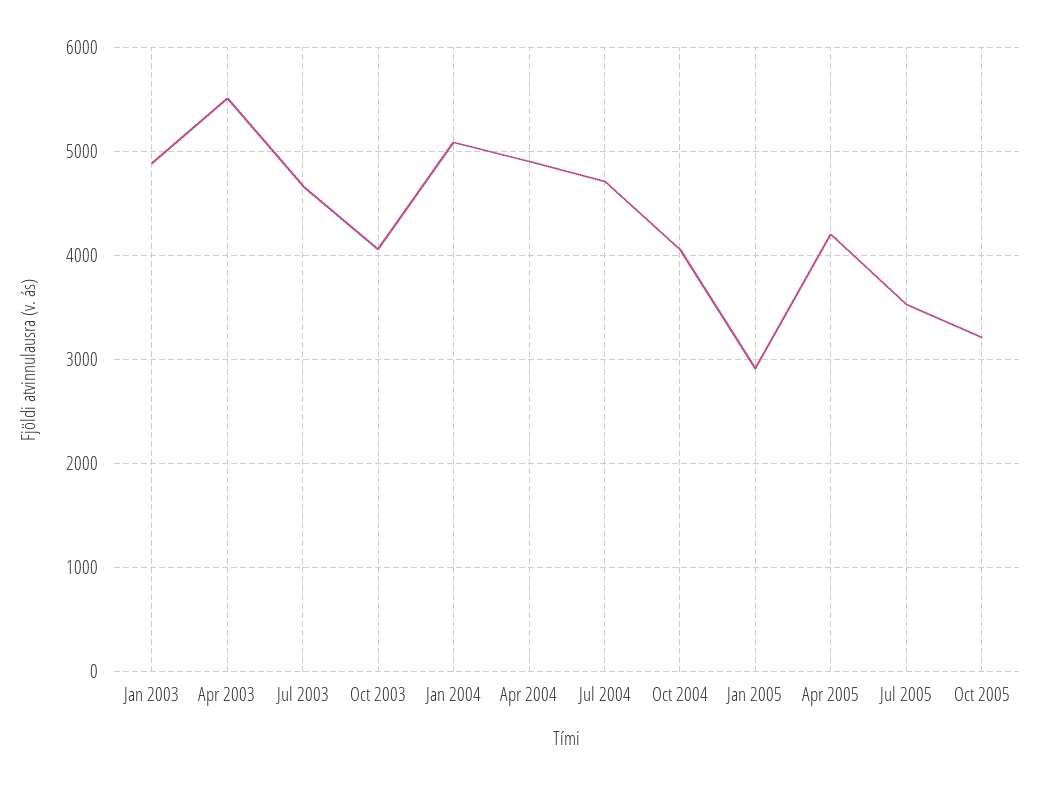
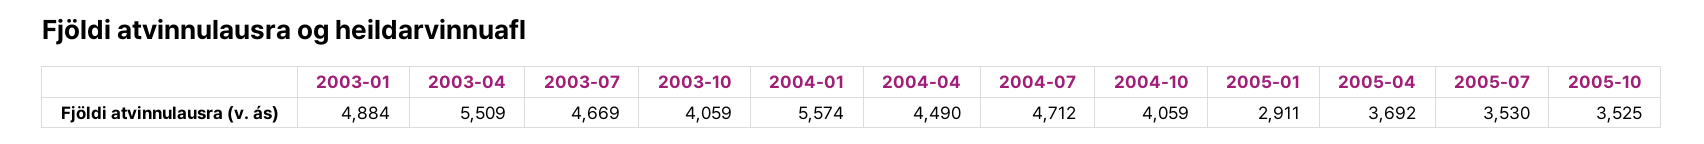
  {
    "Jan 2003": 4884,
    "Apr 2003": 5509,
    "Jul 2003": 4669,
    "Oct 2003": 4059,
-   "Jan 2004": 5100,
+   "Jan 2004": 5574,
-   "Apr 2004": 4900,
+   "Apr 2004": 4490,
    "Jul 2004": 4712,
    "Oct 2004": 4059,
    "Jan 2005": 2911,
-   "Apr 2005": 4200,
+   "Apr 2005": 3692,
    "Jul 2005": 3530,
-   "Oct 2005": 3200
+   "Oct 2005": 3525
  }

